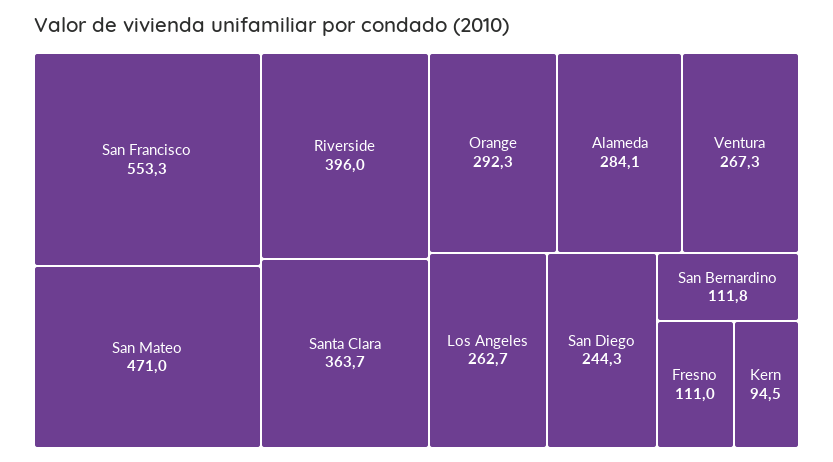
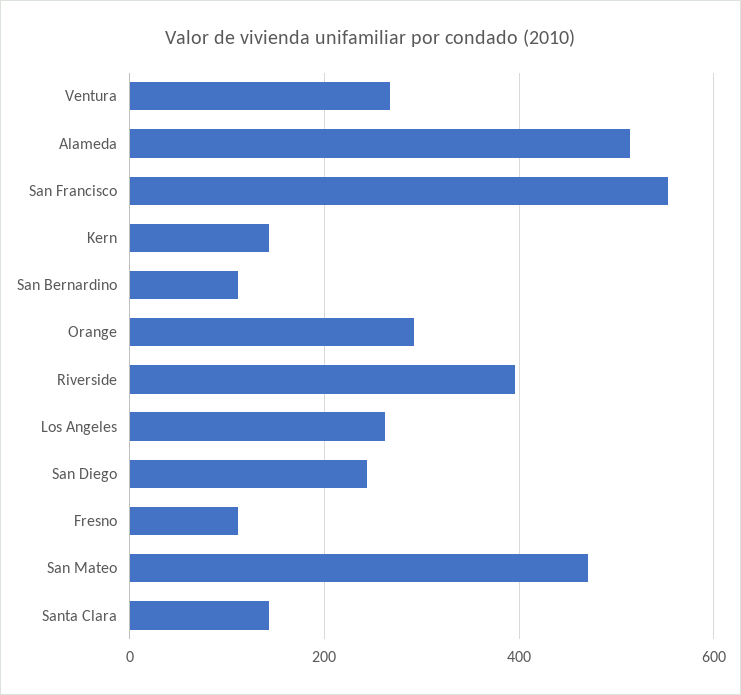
  {
    "San Francisco": 553.3,
    "San Mateo": 471,
    "Riverside": 396,
-   "Santa Clara": 363.7,
+   "Santa Clara": 140,
    "Orange": 292.3,
-   "Alameda": 284.1,
+   "Alameda": 520,
    "Ventura": 267.3,
    "Los Angeles": 262.7,
    "San Diego": 244.3,
    "San Bernardino": 111.8,
    "Fresno": 111,
-   "Kern": 94.5
+   "Kern": 140
  }

